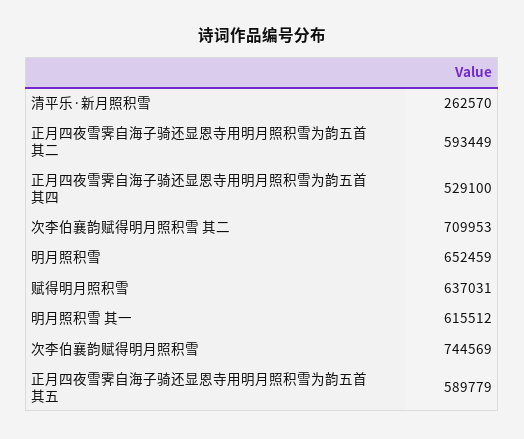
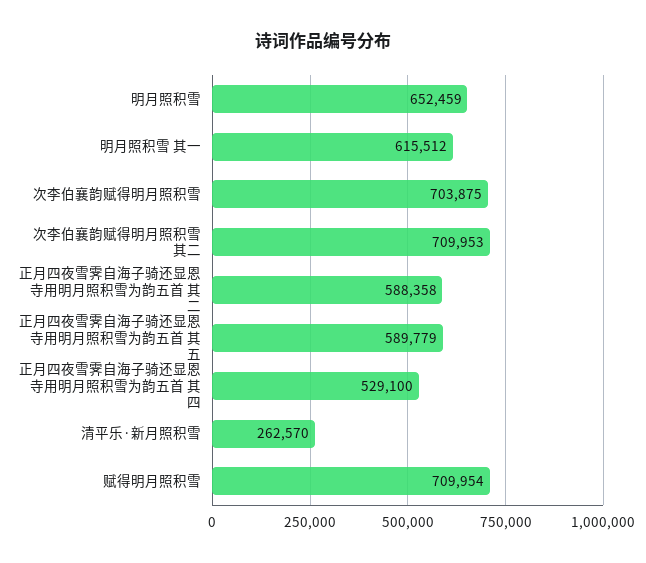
  {
    "清平乐·新月照积雪": 262570,
-   "正月四夜雪霁自海子骑还显恩寺用明月照积雪为韵五首 其二": 593449,
+   "正月四夜雪霁自海子骑还显恩寺用明月照积雪为韵五首 其二": 588358,
    "正月四夜雪霁自海子骑还显恩寺用明月照积雪为韵五首 其四": 529100,
    "次李伯襄韵赋得明月照积雪 其二": 709953,
    "明月照积雪": 652459,
-   "赋得明月照积雪": 637031,
+   "赋得明月照积雪": 709954,
    "明月照积雪 其一": 615512,
-   "次李伯襄韵赋得明月照积雪": 744569,
+   "次李伯襄韵赋得明月照积雪": 703875,
    "正月四夜雪霁自海子骑还显恩寺用明月照积雪为韵五首 其五": 589779
  }

